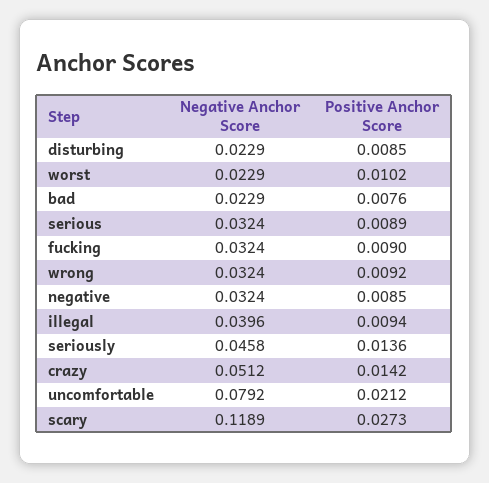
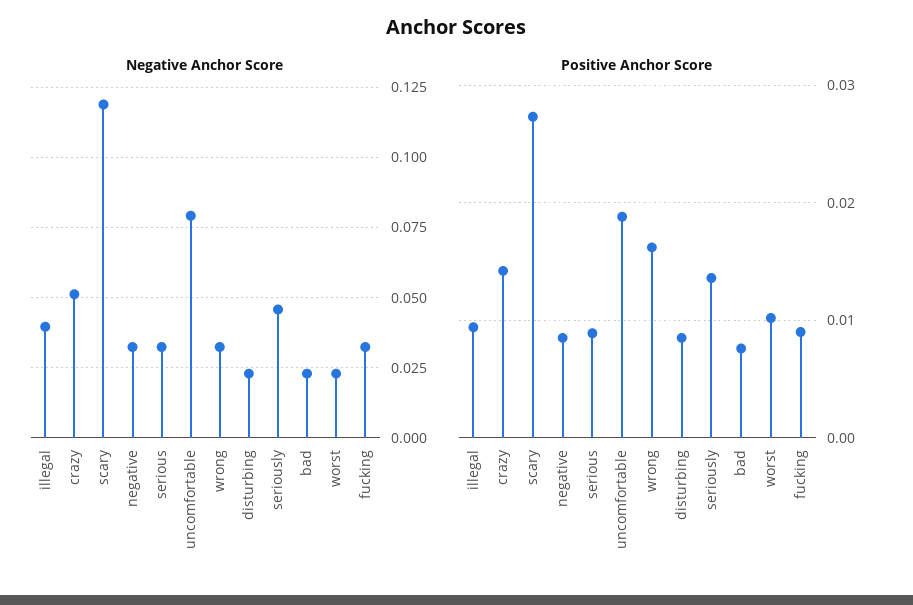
  {
    "Negative Anchor Score": {
      "disturbing": 0.0229,
      "worst": 0.0229,
      "bad": 0.0229,
      "serious": 0.0324,
      "fucking": 0.0324,
      "wrong": 0.0324,
      "negative": 0.0324,
      "illegal": 0.0396,
      "seriously": 0.0458,
      "crazy": 0.0512,
      "uncomfortable": 0.0792,
      "scary": 0.1189
    },
    "Positive Anchor Score": {
      "disturbing": 0.0085,
      "worst": 0.0102,
      "bad": 0.0076,
      "serious": 0.0089,
      "fucking": 0.009,
-     "wrong": 0.0092,
+     "wrong": 0.016,
      "negative": 0.0085,
      "illegal": 0.0094,
      "seriously": 0.0136,
      "crazy": 0.0142,
-     "uncomfortable": 0.0212,
+     "uncomfortable": 0.019,
      "scary": 0.0273
    }
  }

